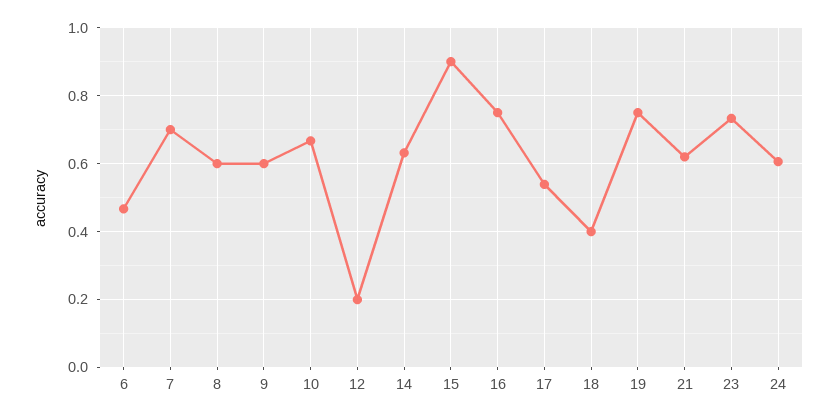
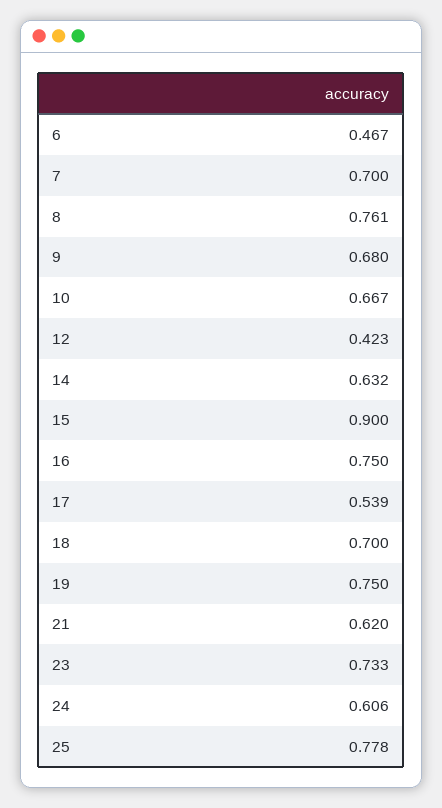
  {
    "6": 0.467,
    "7": 0.7,
-   "8": 0.6,
+   "8": 0.761,
-   "9": 0.6,
+   "9": 0.68,
    "10": 0.667,
-   "12": 0.2,
+   "12": 0.423,
    "14": 0.632,
    "15": 0.9,
    "16": 0.75,
    "17": 0.539,
-   "18": 0.4,
+   "18": 0.7,
    "19": 0.75,
    "21": 0.62,
    "23": 0.733,
-   "24": 0.606
+   "24": 0.606,
+   "25": 0.778
  }

